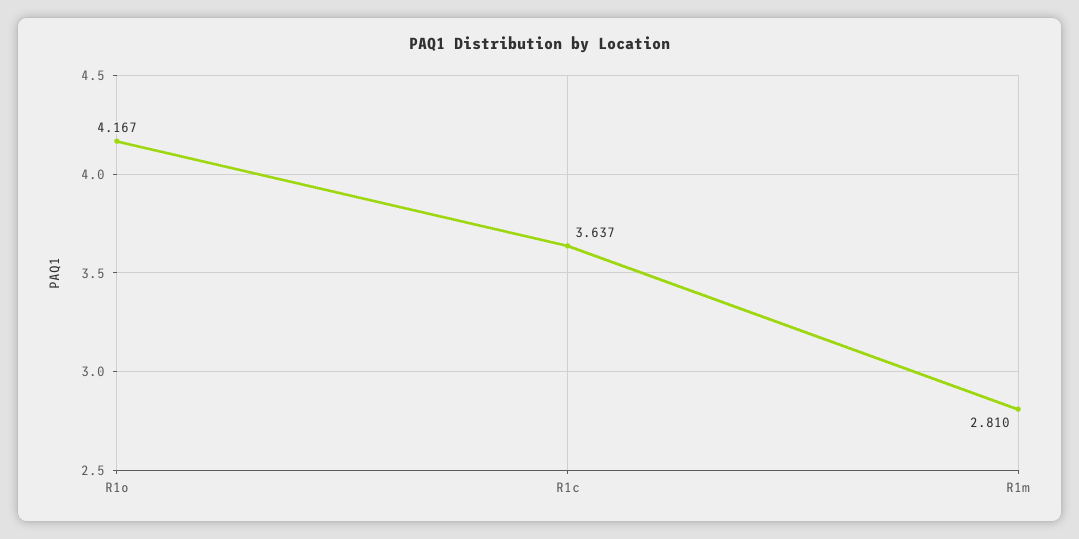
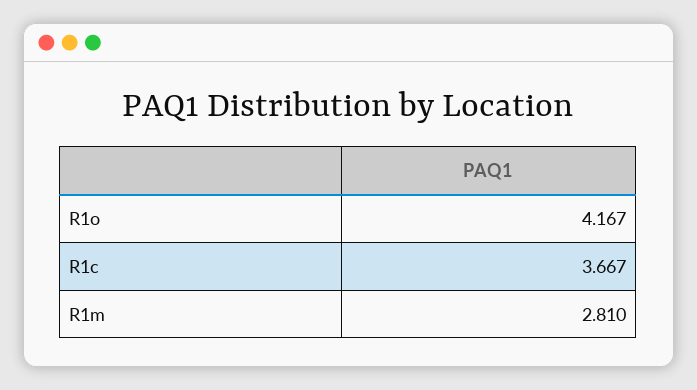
  {
    "R1o": 4.167,
-   "R1c": 3.637,
+   "R1c": 3.667,
    "R1m": 2.81
  }

